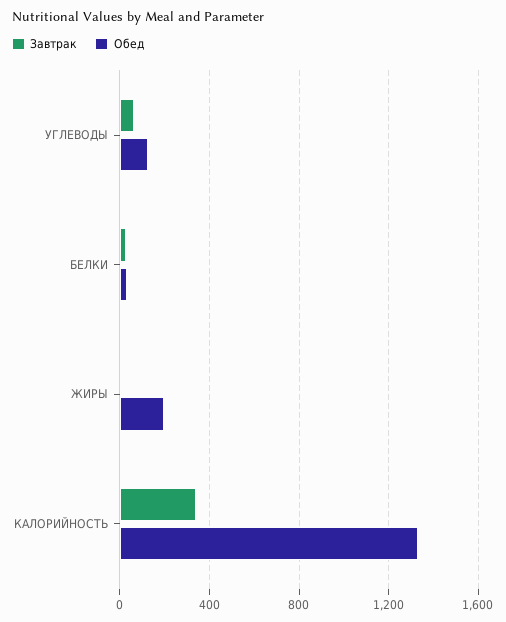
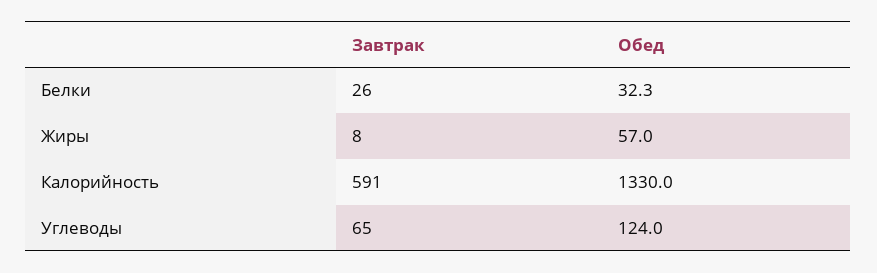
  {
    "Завтрак": {
      "УГЛЕВОДЫ": 65,
      "БЕЛКИ": 26,
      "ЖИРЫ": 8,
-     "КАЛОРИЙНОСТЬ": 350
+     "КАЛОРИЙНОСТЬ": 591
    },
    "Обед": {
      "УГЛЕВОДЫ": 124,
      "БЕЛКИ": 32.3,
-     "ЖИРЫ": 200,
+     "ЖИРЫ": 57,
      "КАЛОРИЙНОСТЬ": 1330
    }
  }

